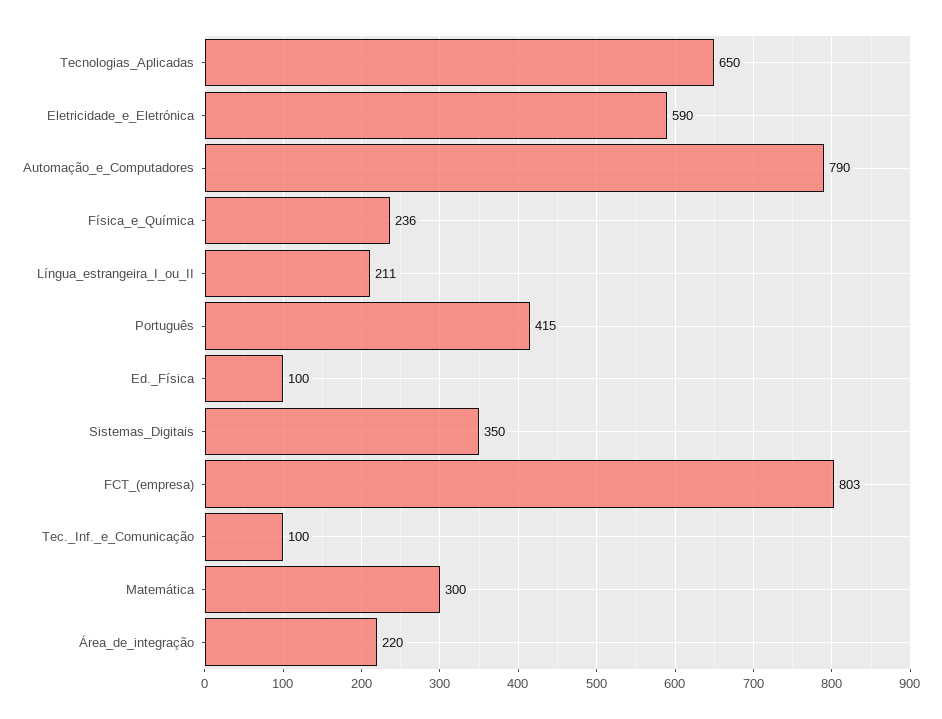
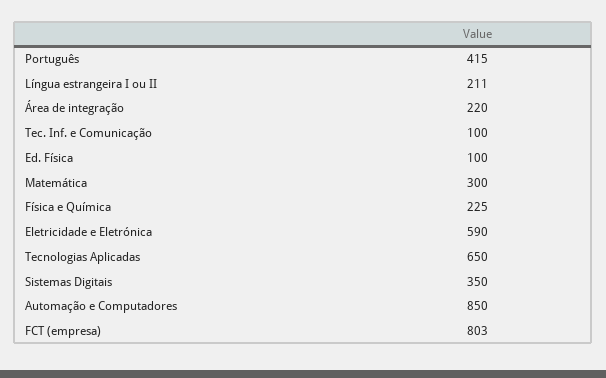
  {
    "Tecnologias_Aplicadas": 650,
    "Eletricidade_e_Eletrónica": 590,
-   "Automação_e_Computadores": 790,
+   "Automação_e_Computadores": 850,
-   "Física_e_Química": 236,
+   "Física_e_Química": 225,
    "Língua_estrangeira_I_ou_II": 211,
    "Português": 415,
    "Ed._Física": 100,
    "Sistemas_Digitais": 350,
    "FCT_(empresa)": 803,
    "Tec._Inf._e_Comunicação": 100,
    "Matemática": 300,
    "Área_de_integração": 220
  }

